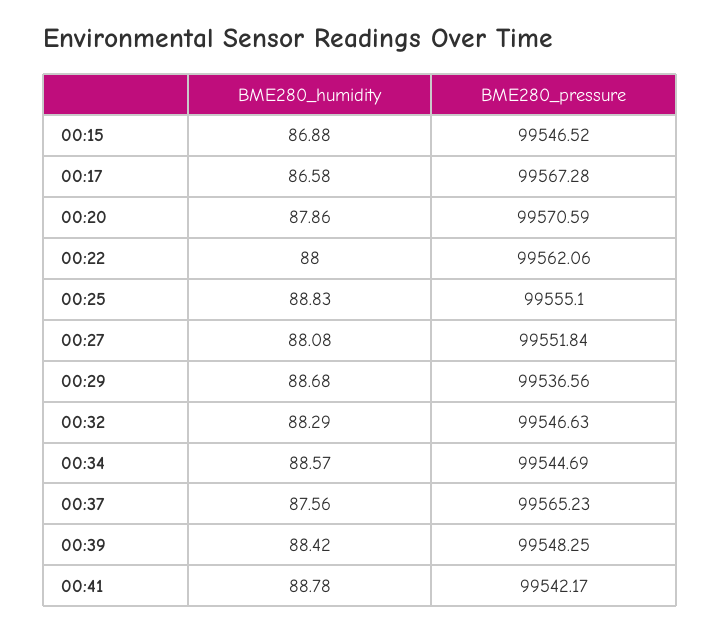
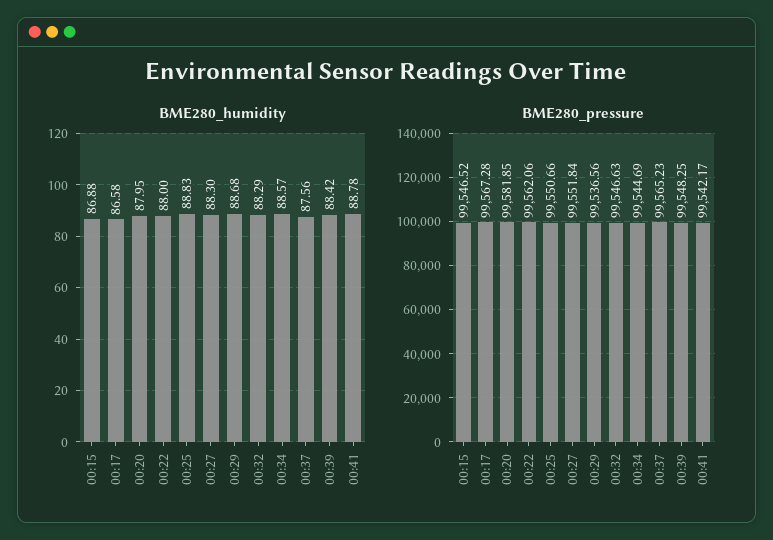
  {
    "BME280_humidity": {
      "00:15": 86.88,
      "00:17": 86.58,
-     "00:20": 87.86,
+     "00:20": 87.95,
      "00:22": 88,
      "00:25": 88.83,
-     "00:27": 88.08,
+     "00:27": 88.3,
      "00:29": 88.68,
      "00:32": 88.29,
      "00:34": 88.57,
      "00:37": 87.56,
      "00:39": 88.42,
      "00:41": 88.78
    },
    "BME280_pressure": {
      "00:15": 99546.52,
      "00:17": 99567.28,
-     "00:20": 99570.59,
+     "00:20": 99581.85,
      "00:22": 99562.06,
-     "00:25": 99555.1,
+     "00:25": 99550.66,
      "00:27": 99551.84,
      "00:29": 99536.56,
      "00:32": 99546.63,
      "00:34": 99544.69,
      "00:37": 99565.23,
      "00:39": 99548.25,
      "00:41": 99542.17
    }
  }

